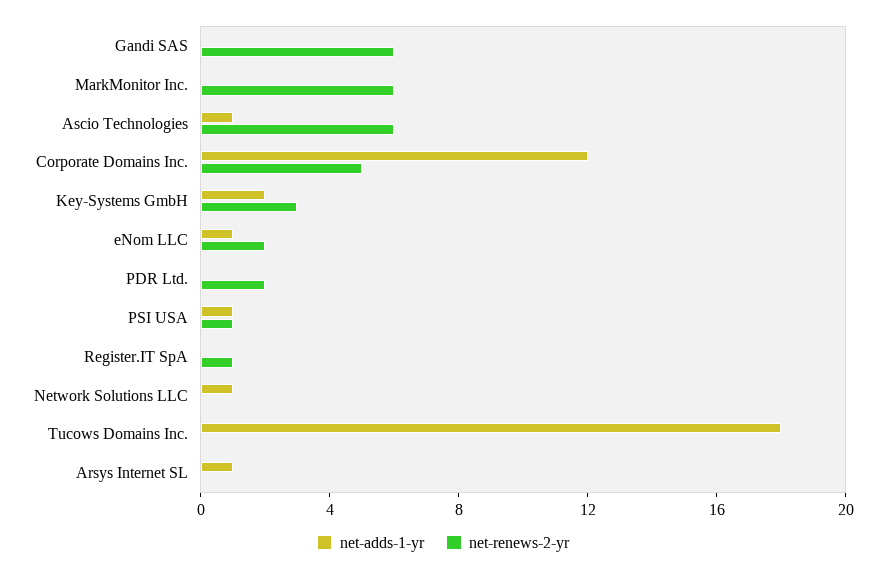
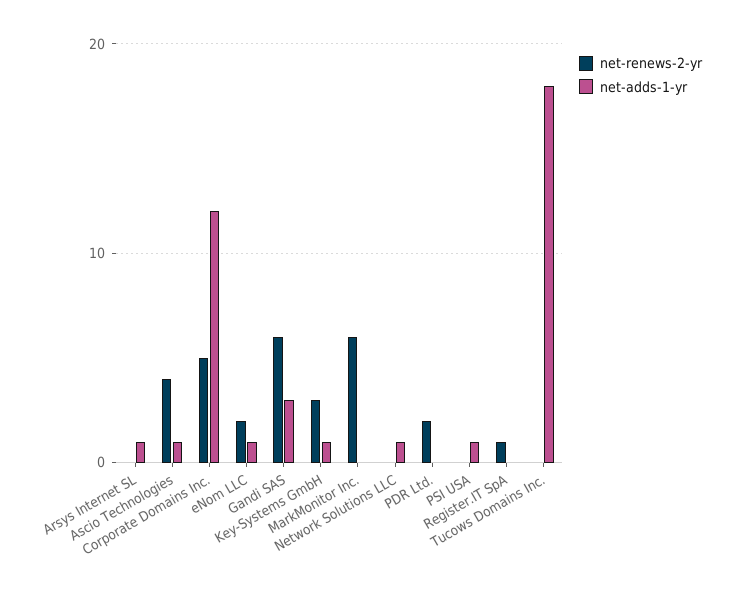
  {
    "net-adds-1-yr": {
-     "Gandi SAS": 0,
+     "Gandi SAS": 3,
      "MarkMonitor Inc.": 0,
      "Ascio Technologies": 1,
      "Corporate Domains Inc.": 12,
-     "Key-Systems GmbH": 2,
+     "Key-Systems GmbH": 1,
      "eNom LLC": 1,
      "PDR Ltd.": 0,
      "PSI USA": 1,
      "Register.IT SpA": 0,
      "Network Solutions LLC": 1,
      "Tucows Domains Inc.": 18,
      "Arsys Internet SL": 1
    },
    "net-renews-2-yr": {
      "Gandi SAS": 6,
      "MarkMonitor Inc.": 6,
-     "Ascio Technologies": 6,
+     "Ascio Technologies": 4,
      "Corporate Domains Inc.": 5,
      "Key-Systems GmbH": 3,
      "eNom LLC": 2,
      "PDR Ltd.": 2,
-     "PSI USA": 1,
+     "PSI USA": 0,
      "Register.IT SpA": 1,
      "Network Solutions LLC": 0,
      "Tucows Domains Inc.": 0,
      "Arsys Internet SL": 0
    }
  }

